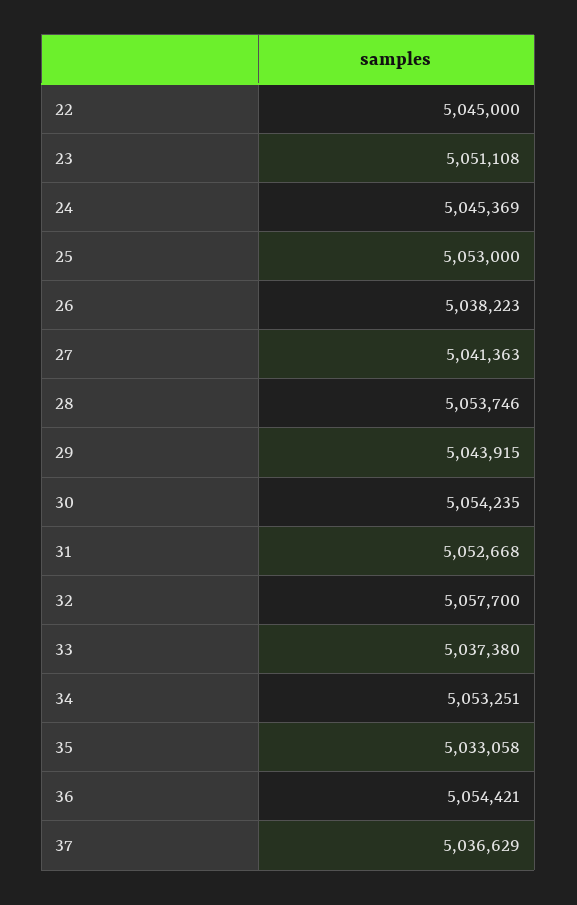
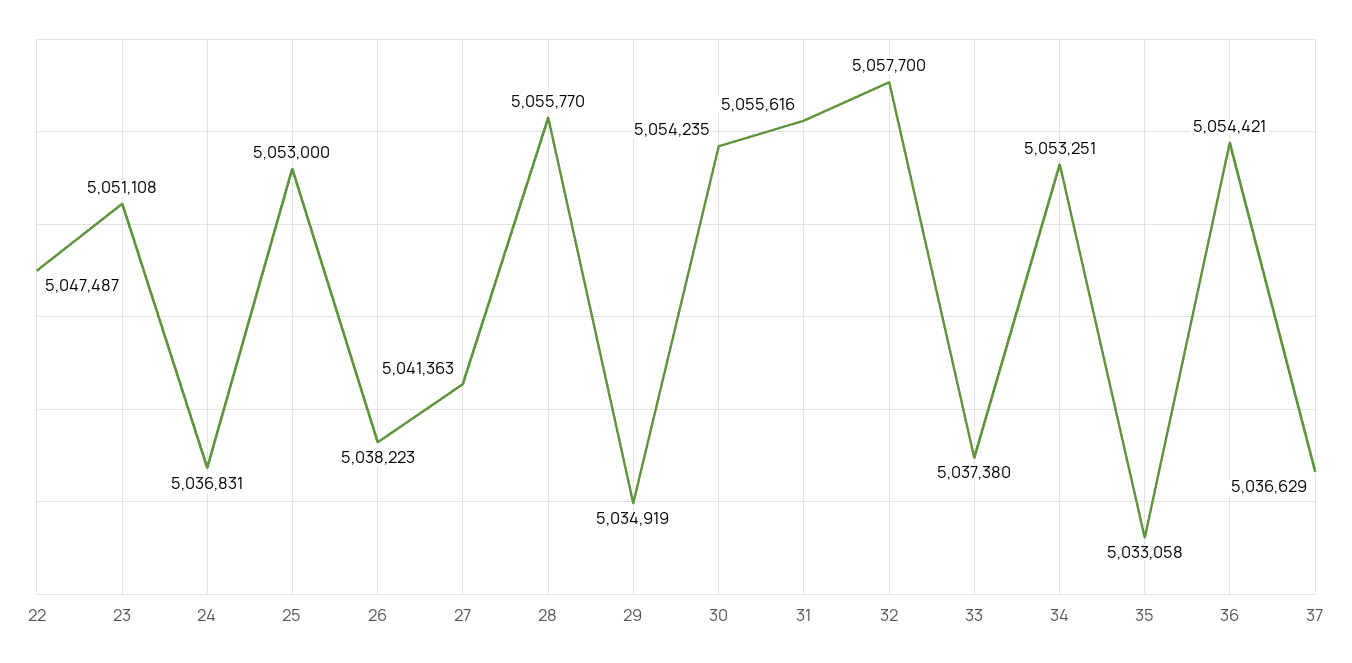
  {
-   "22": 5045000,
+   "22": 5047487,
    "23": 5051108,
-   "24": 5045369,
+   "24": 5036831,
    "25": 5053000,
    "26": 5038223,
    "27": 5041363,
-   "28": 5053746,
+   "28": 5055770,
-   "29": 5043915,
+   "29": 5034919,
    "30": 5054235,
-   "31": 5052668,
+   "31": 5055616,
    "32": 5057700,
    "33": 5037380,
    "34": 5053251,
    "35": 5033058,
    "36": 5054421,
    "37": 5036629
  }

